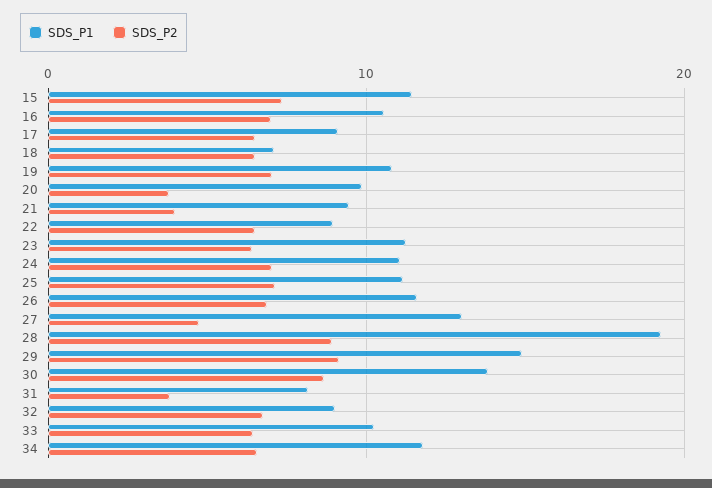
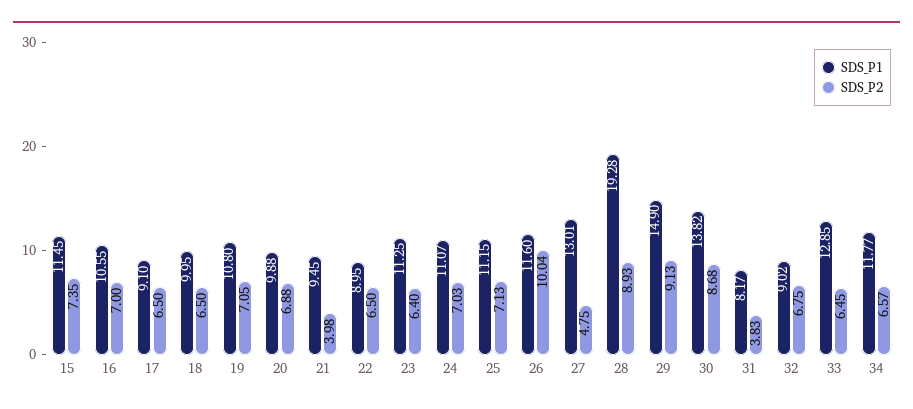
  {
    "SDS_P1": {
      "15": 11.45,
      "16": 10.55,
      "17": 9.1,
-     "18": 7,
+     "18": 9.95,
      "19": 10.8,
      "20": 9.88,
      "21": 9.45,
      "22": 8.95,
      "23": 11.25,
      "24": 11.07,
      "25": 11.15,
      "26": 11.6,
      "27": 13.01,
      "28": 19.28,
      "29": 14.9,
      "30": 13.82,
      "31": 8.17,
      "32": 9.02,
-     "33": 10,
+     "33": 12.85,
      "34": 11.77
    },
    "SDS_P2": {
      "15": 7.35,
      "16": 7,
      "17": 6.5,
      "18": 6.5,
      "19": 7.05,
-     "20": 4,
+     "20": 6.88,
      "21": 3.98,
      "22": 6.5,
      "23": 6.4,
      "24": 7.03,
      "25": 7.13,
-     "26": 7,
+     "26": 10.04,
      "27": 4.75,
      "28": 8.93,
      "29": 9.13,
      "30": 8.68,
      "31": 3.83,
      "32": 6.75,
      "33": 6.45,
      "34": 6.57
    }
  }

